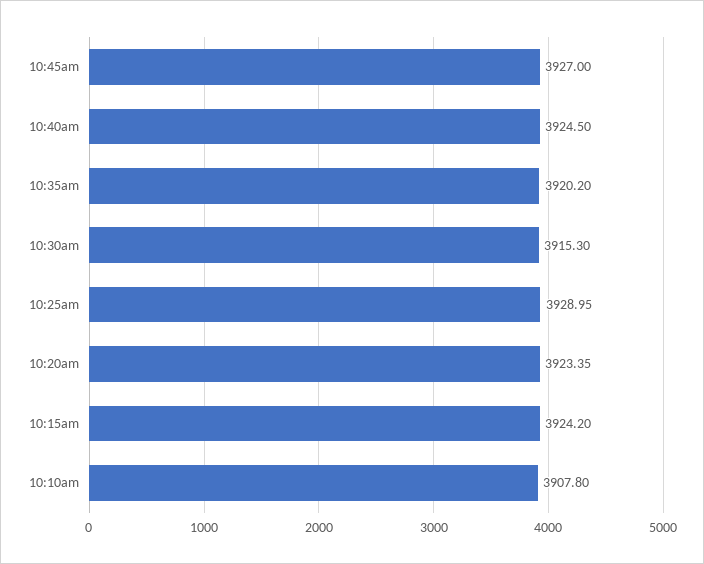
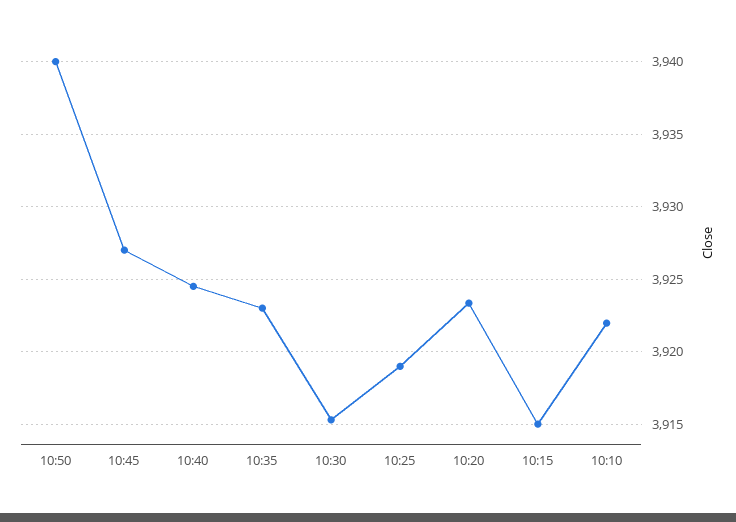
  {
    "10:45am": 3927,
    "10:40am": 3924.5,
-   "10:35am": 3920.2,
+   "10:35am": 3923,
    "10:30am": 3915.3,
-   "10:25am": 3928.95,
+   "10:25am": 3919,
    "10:20am": 3923.35,
-   "10:15am": 3924.2,
+   "10:15am": 3915,
-   "10:10am": 3907.8
+   "10:10am": 3922,
+   "10:50": 3940
  }

